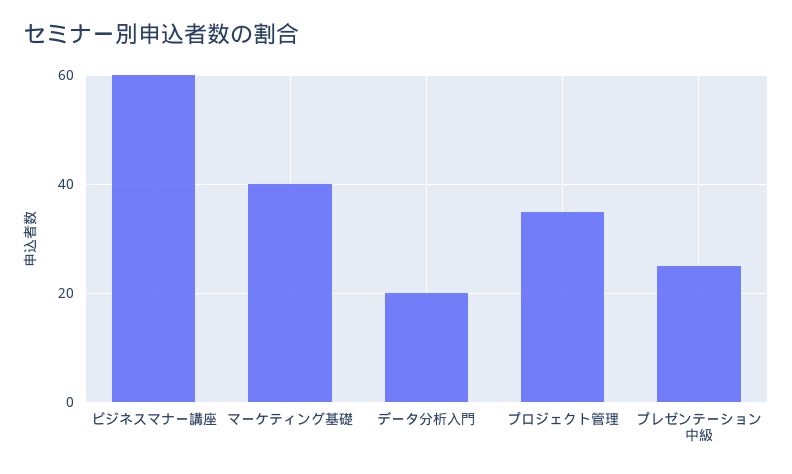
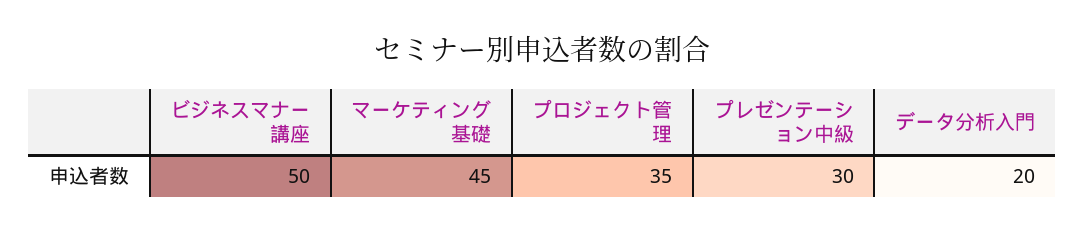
  {
-   "ビジネスマナー講座": 60,
+   "ビジネスマナー講座": 50,
-   "マーケティング基礎": 40,
+   "マーケティング基礎": 45,
    "データ分析入門": 20,
    "プロジェクト管理": 35,
-   "プレゼンテーション中級": 25
+   "プレゼンテーション中級": 30
  }

